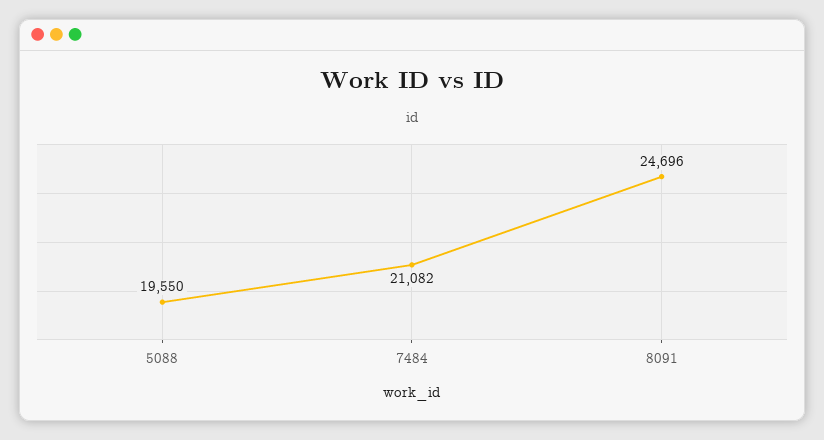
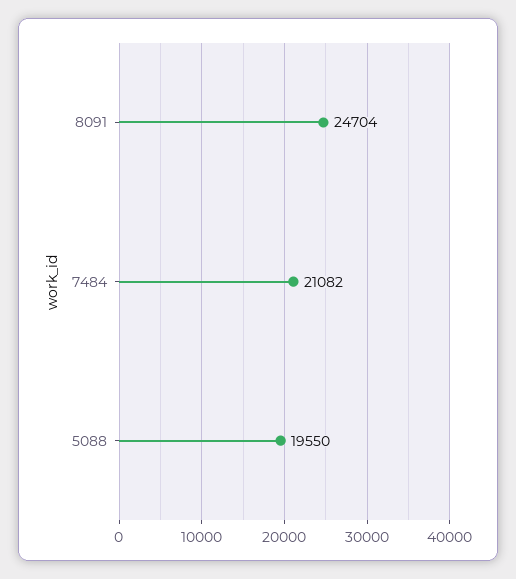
  {
    "5088": 19550,
    "7484": 21082,
-   "8091": 24696
+   "8091": 24704
  }

